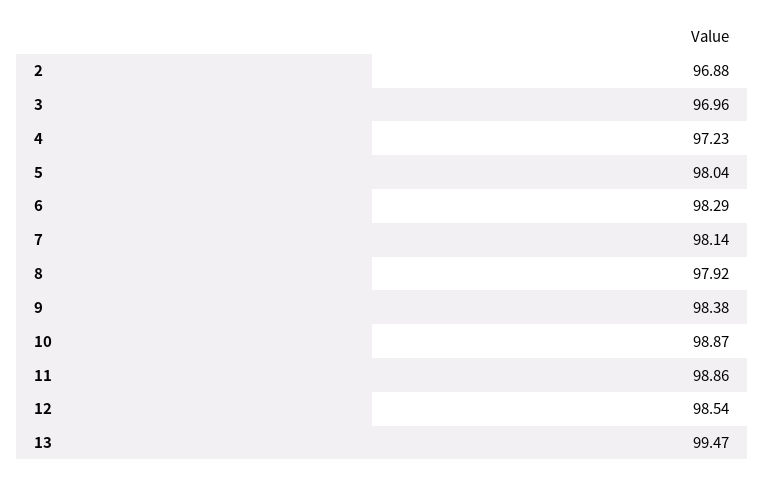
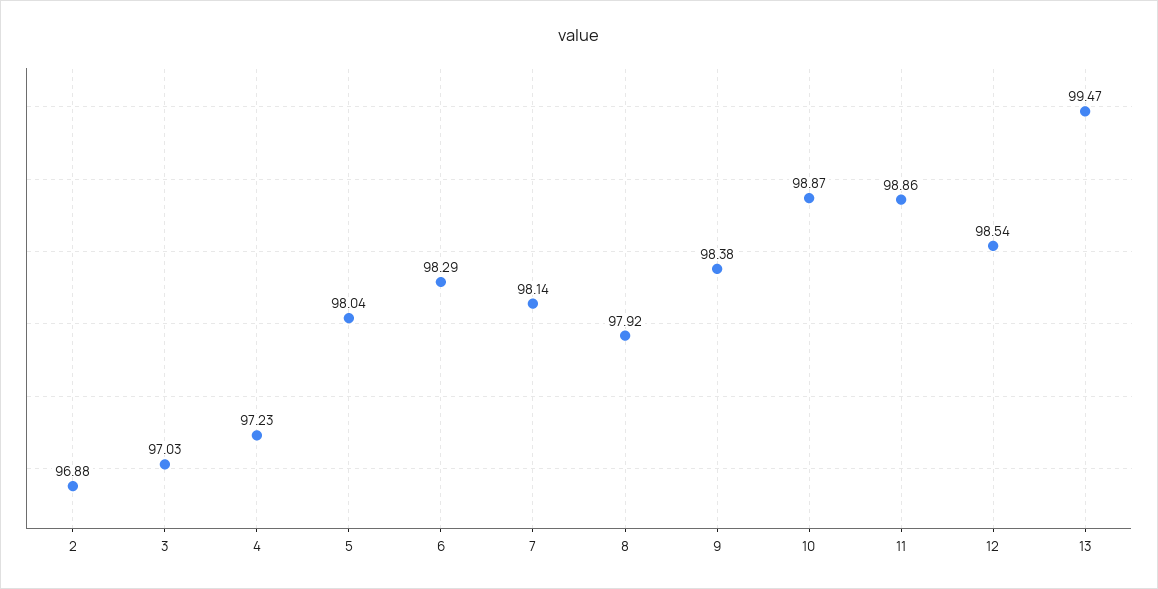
  {
    "2": 96.88,
-   "3": 96.96,
+   "3": 97.03,
    "4": 97.23,
    "5": 98.04,
    "6": 98.29,
    "7": 98.14,
    "8": 97.92,
    "9": 98.38,
    "10": 98.87,
    "11": 98.86,
    "12": 98.54,
    "13": 99.47
  }

